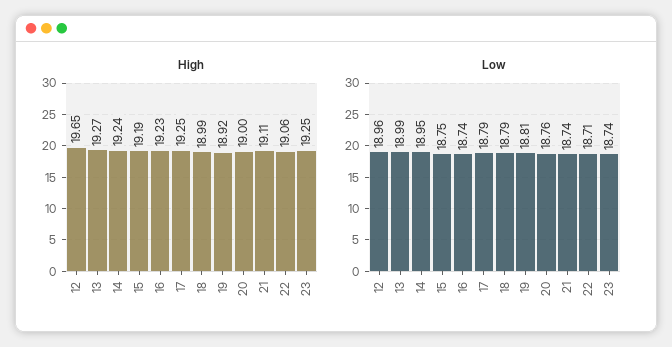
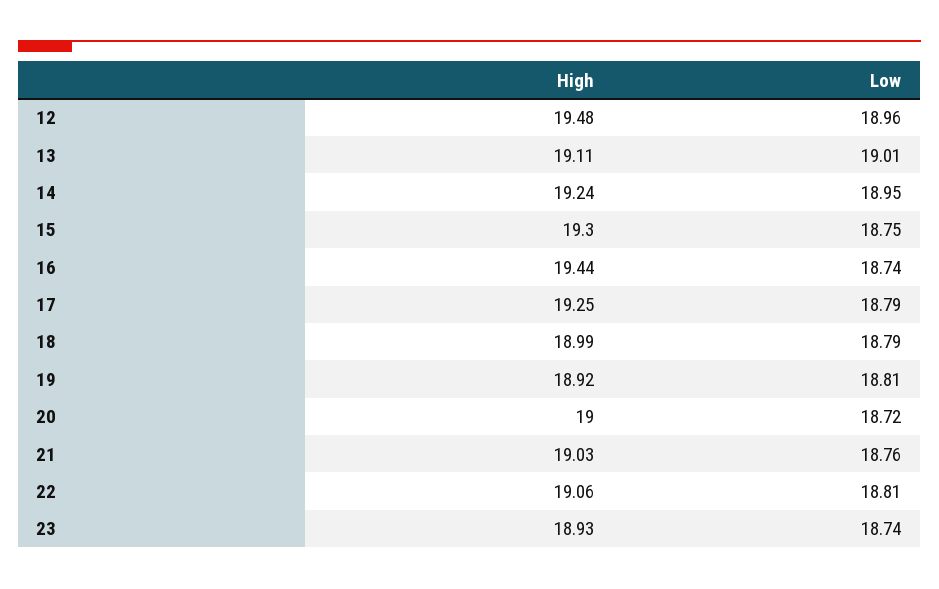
  {
    "High": {
-     "12": 19.65,
+     "12": 19.48,
-     "13": 19.27,
+     "13": 19.11,
      "14": 19.24,
-     "15": 19.19,
+     "15": 19.3,
-     "16": 19.23,
+     "16": 19.44,
      "17": 19.25,
      "18": 18.99,
      "19": 18.92,
      "20": 19,
-     "21": 19.11,
+     "21": 19.03,
      "22": 19.06,
-     "23": 19.25
+     "23": 18.93
    },
    "Low": {
      "12": 18.96,
-     "13": 18.99,
+     "13": 19.01,
      "14": 18.95,
      "15": 18.75,
      "16": 18.74,
      "17": 18.79,
      "18": 18.79,
      "19": 18.81,
-     "20": 18.76,
+     "20": 18.72,
-     "21": 18.74,
+     "21": 18.76,
-     "22": 18.71,
+     "22": 18.81,
      "23": 18.74
    }
  }

